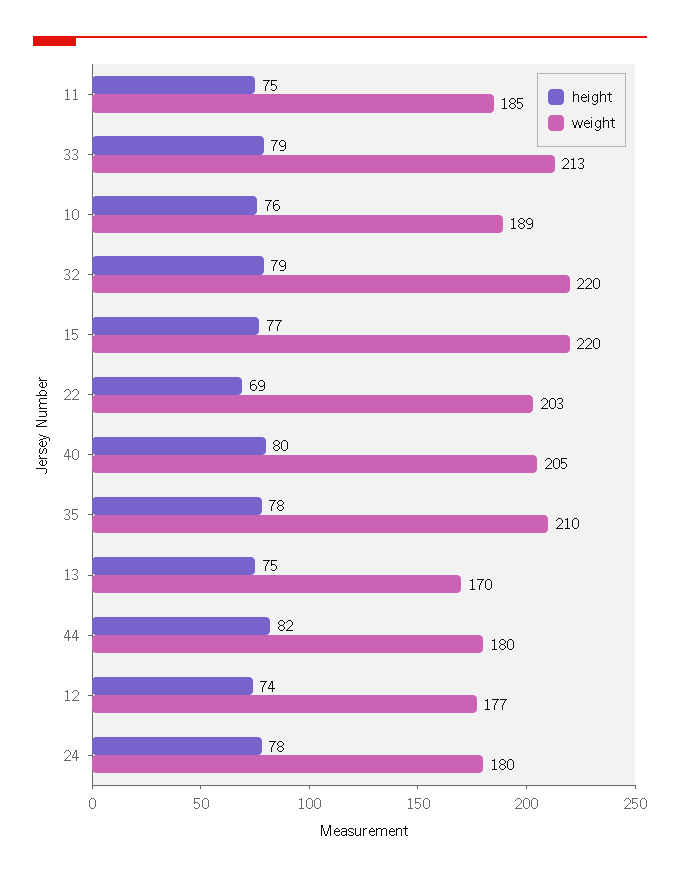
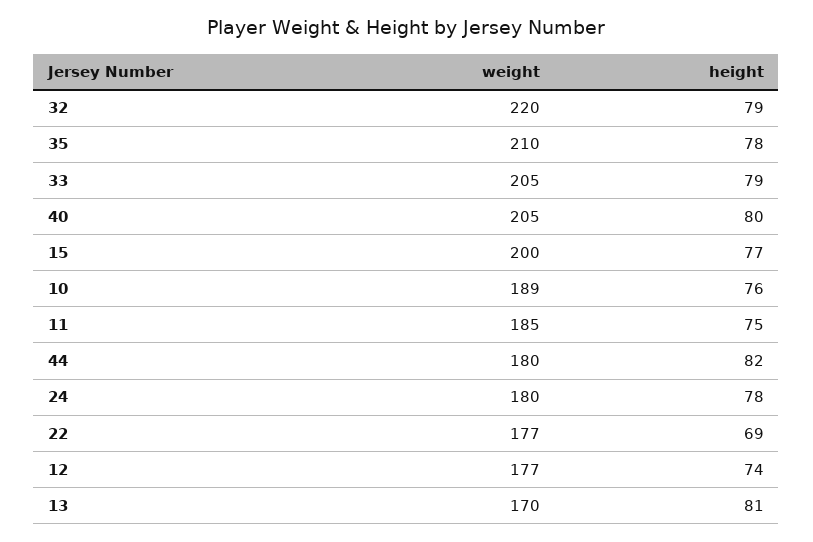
  {
    "height": {
      "11": 75,
      "33": 79,
      "10": 76,
      "32": 79,
      "15": 77,
      "22": 69,
      "40": 80,
      "35": 78,
-     "13": 75,
+     "13": 81,
      "44": 82,
      "12": 74,
      "24": 78
    },
    "weight": {
      "11": 185,
-     "33": 213,
+     "33": 205,
      "10": 189,
      "32": 220,
-     "15": 220,
+     "15": 200,
-     "22": 203,
+     "22": 177,
      "40": 205,
      "35": 210,
      "13": 170,
      "44": 180,
      "12": 177,
      "24": 180
    }
  }

